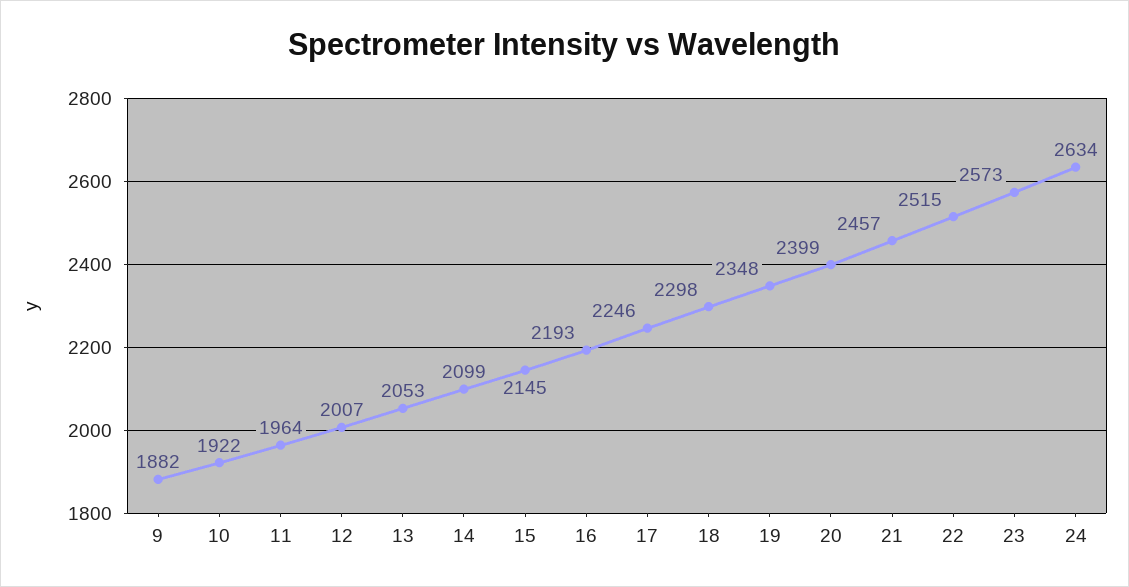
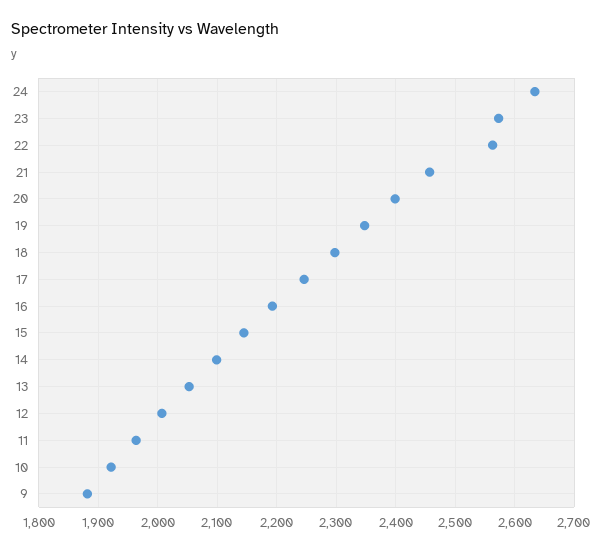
  {
    "9": 1882,
    "10": 1922,
    "11": 1964,
    "12": 2007,
    "13": 2053,
    "14": 2099,
    "15": 2145,
    "16": 2193,
    "17": 2246,
    "18": 2298,
    "19": 2348,
    "20": 2399,
    "21": 2457,
-   "22": 2515,
+   "22": 2560,
    "23": 2573,
    "24": 2634
  }

